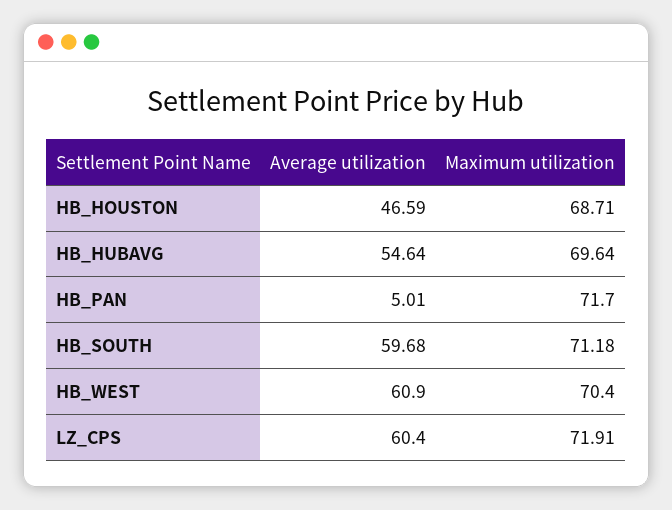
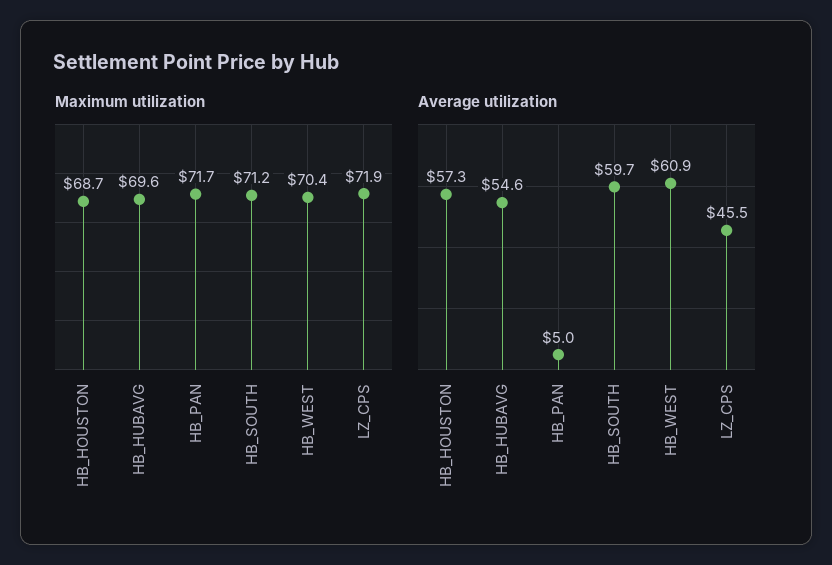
  {
    "Average utilization": {
-     "HB_HOUSTON": 46.59,
+     "HB_HOUSTON": 57.3,
      "HB_HUBAVG": 54.64,
      "HB_PAN": 5.01,
      "HB_SOUTH": 59.68,
      "HB_WEST": 60.9,
-     "LZ_CPS": 60.4
+     "LZ_CPS": 45.5
    },
    "Maximum utilization": {
      "HB_HOUSTON": 68.71,
      "HB_HUBAVG": 69.64,
      "HB_PAN": 71.7,
      "HB_SOUTH": 71.18,
      "HB_WEST": 70.4,
      "LZ_CPS": 71.91
    }
  }

